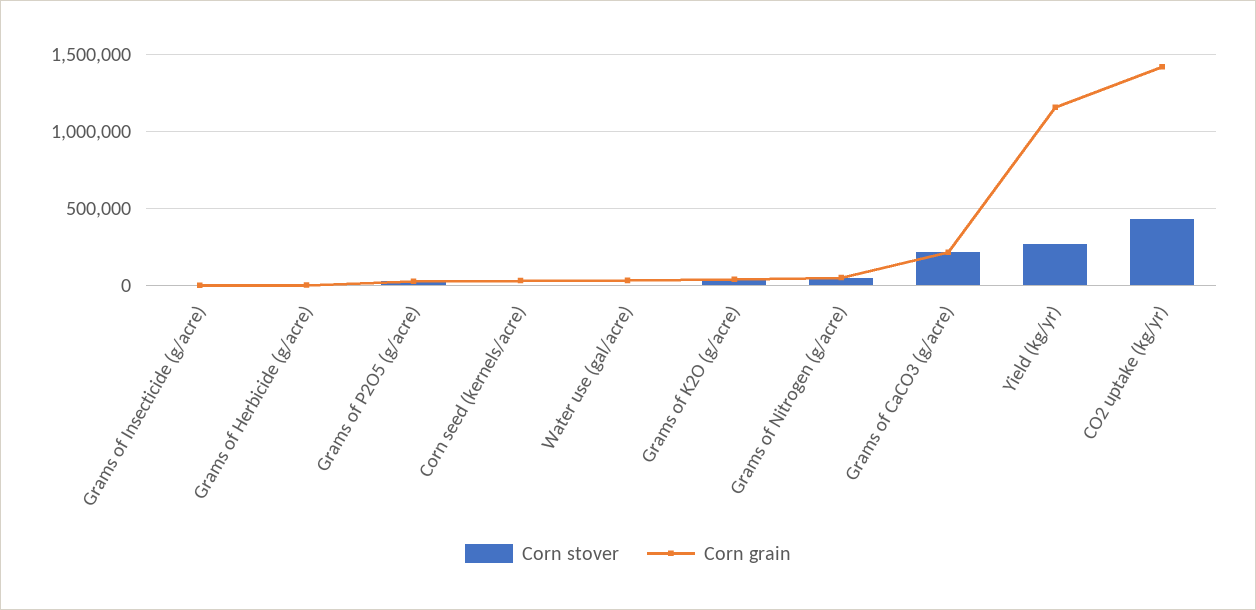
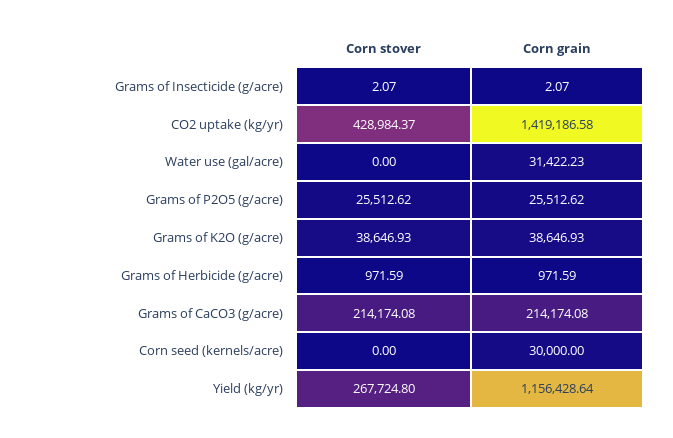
  {
    "Corn stover": {
      "Grams of Insecticide (g/acre)": 2.07,
      "Grams of Herbicide (g/acre)": 971.59,
      "Grams of P2O5 (g/acre)": 25512.62,
      "Corn seed (kernels/acre)": 0,
      "Water use (gal/acre)": 0,
      "Grams of K2O (g/acre)": 38646.93,
-     "Grams of Nitrogen (g/acre)": 50000,
      "Grams of CaCO3 (g/acre)": 214174.08,
      "Yield (kg/yr)": 267724.8,
      "CO2 uptake (kg/yr)": 428984.37
    },
    "Corn grain": {
      "Grams of Insecticide (g/acre)": 2.07,
      "Grams of Herbicide (g/acre)": 971.59,
      "Grams of P2O5 (g/acre)": 25512.62,
      "Corn seed (kernels/acre)": 30000,
      "Water use (gal/acre)": 31422.23,
      "Grams of K2O (g/acre)": 38646.93,
-     "Grams of Nitrogen (g/acre)": 50000,
      "Grams of CaCO3 (g/acre)": 214174.08,
      "Yield (kg/yr)": 1156428.64,
      "CO2 uptake (kg/yr)": 1419186.58
    }
  }

